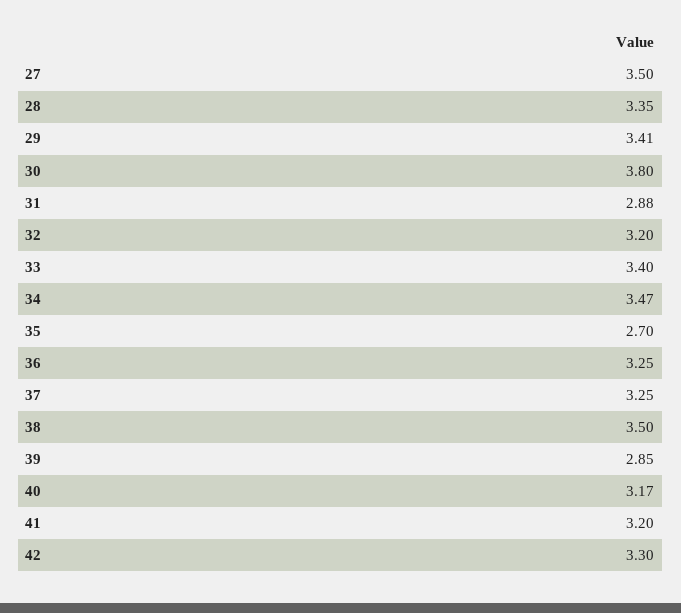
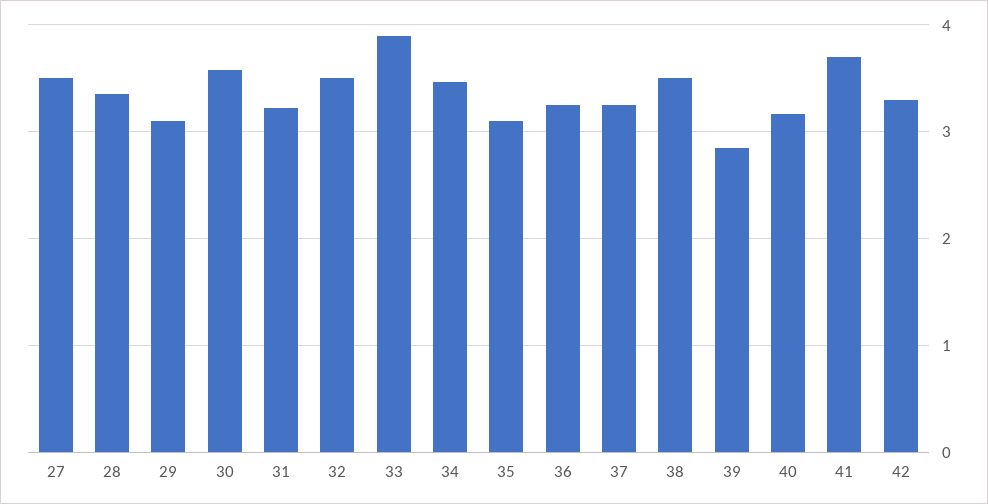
  {
    "27": 3.5,
    "28": 3.35,
-   "29": 3.41,
+   "29": 3.1,
-   "30": 3.8,
+   "30": 3.6,
-   "31": 2.88,
+   "31": 3.2,
-   "32": 3.2,
+   "32": 3.5,
-   "33": 3.4,
+   "33": 3.9,
    "34": 3.47,
-   "35": 2.7,
+   "35": 3.1,
    "36": 3.25,
    "37": 3.25,
    "38": 3.5,
    "39": 2.85,
    "40": 3.17,
-   "41": 3.2,
+   "41": 3.7,
    "42": 3.3
  }

